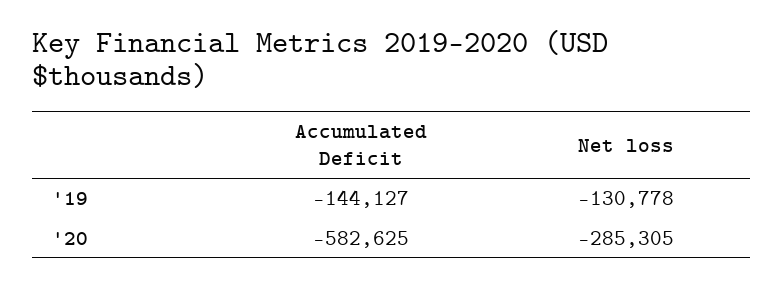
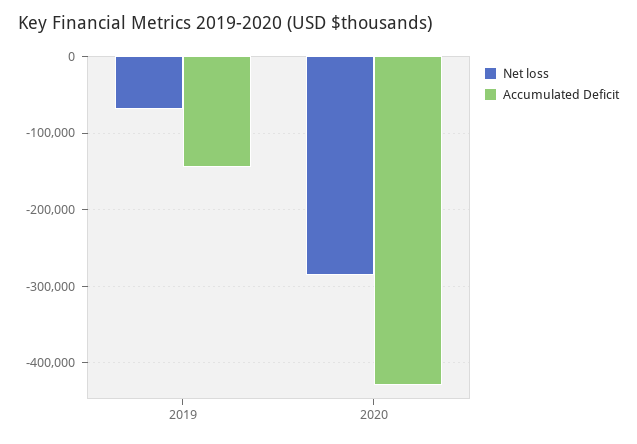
  {
    "Accumulated Deficit": {
      "'19": -144127,
-     "'20": -582625
+     "'20": -430000
    },
    "Net loss": {
-     "'19": -130778,
+     "'19": -70000,
      "'20": -285305
    }
  }

